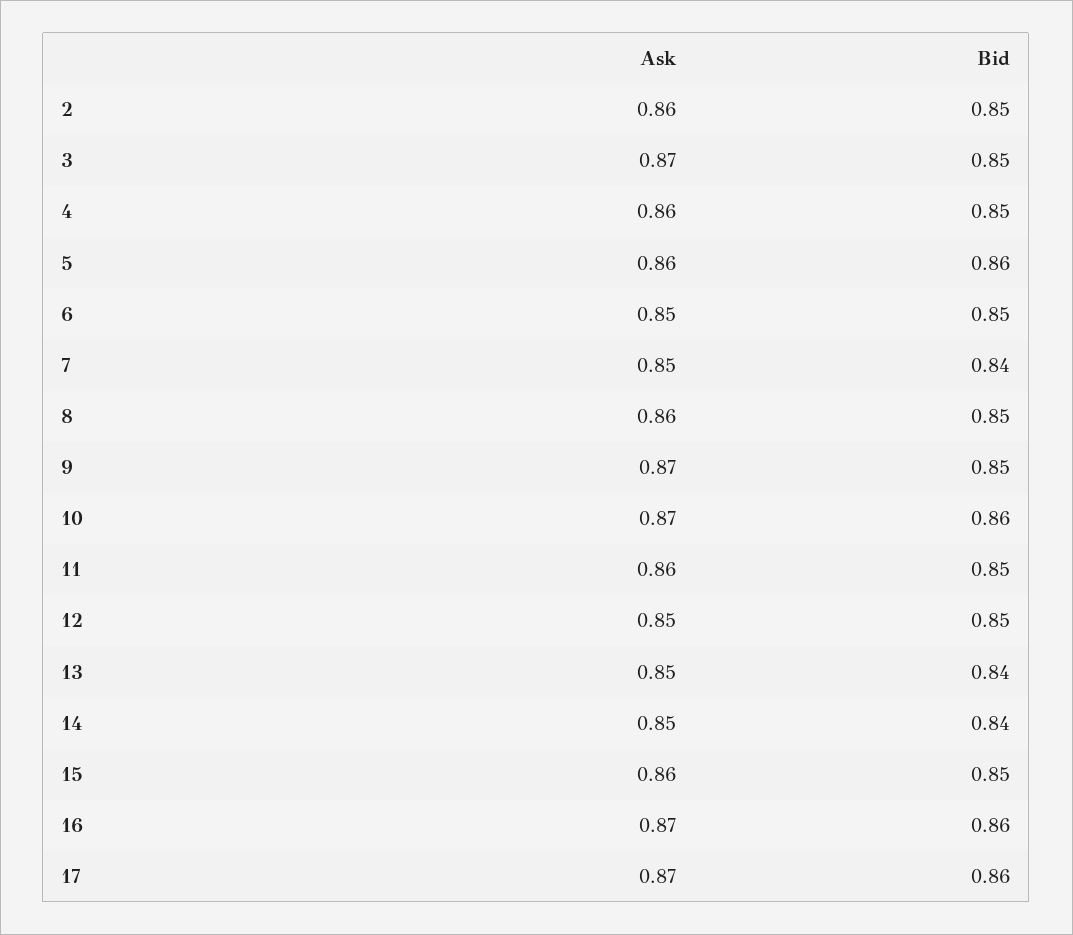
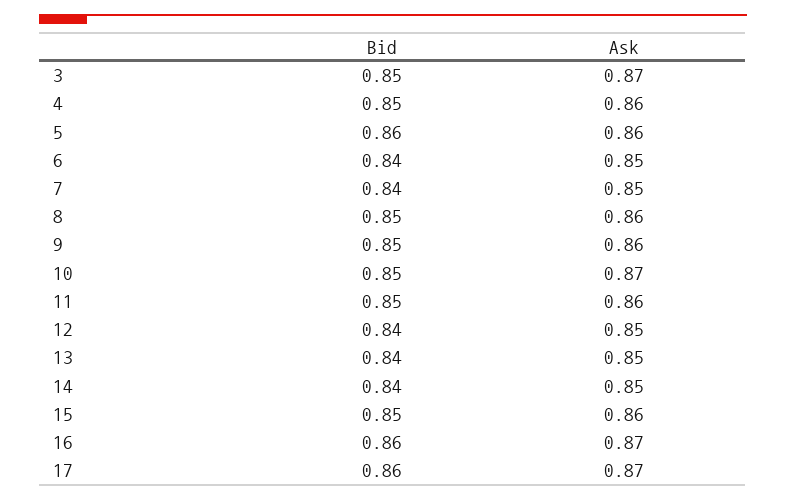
  {
    "Ask": {
-     "2": 0.86,
      "3": 0.87,
      "4": 0.86,
      "5": 0.86,
      "6": 0.85,
      "7": 0.85,
      "8": 0.86,
-     "9": 0.87,
+     "9": 0.86,
      "10": 0.87,
      "11": 0.86,
      "12": 0.85,
      "13": 0.85,
      "14": 0.85,
      "15": 0.86,
      "16": 0.87,
      "17": 0.87
    },
    "Bid": {
-     "2": 0.85,
      "3": 0.85,
      "4": 0.85,
      "5": 0.86,
-     "6": 0.85,
+     "6": 0.84,
      "7": 0.84,
      "8": 0.85,
      "9": 0.85,
-     "10": 0.86,
+     "10": 0.85,
      "11": 0.85,
-     "12": 0.85,
+     "12": 0.84,
      "13": 0.84,
      "14": 0.84,
      "15": 0.85,
      "16": 0.86,
      "17": 0.86
    }
  }

